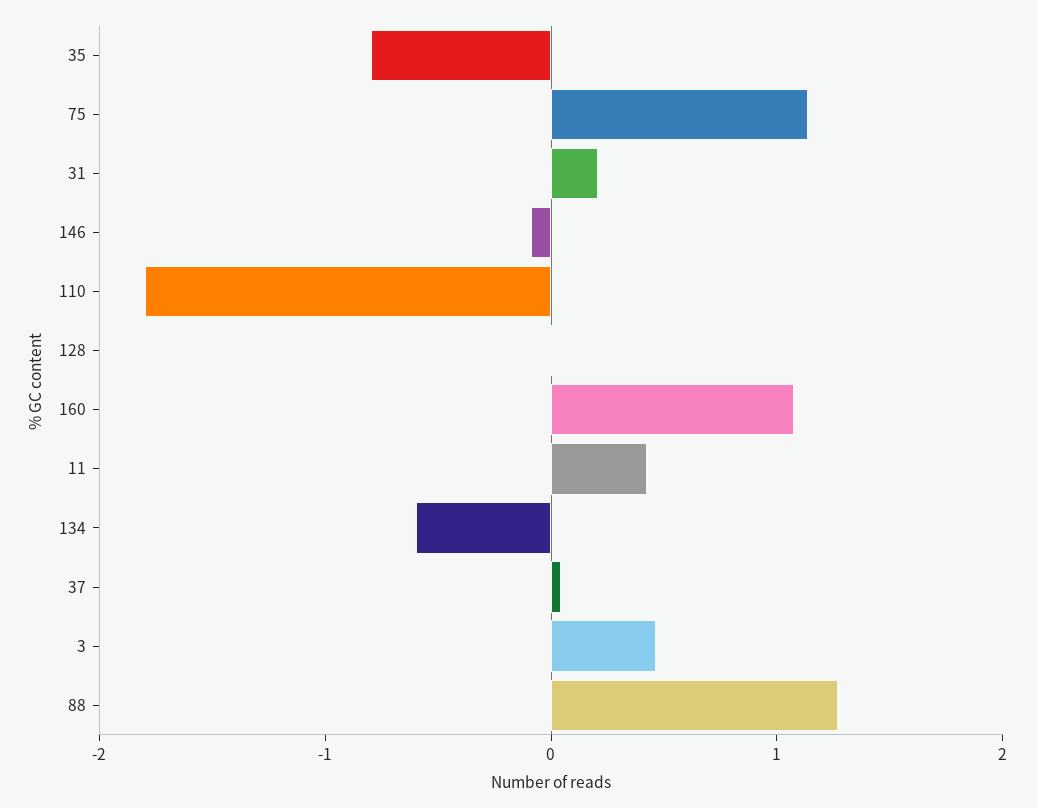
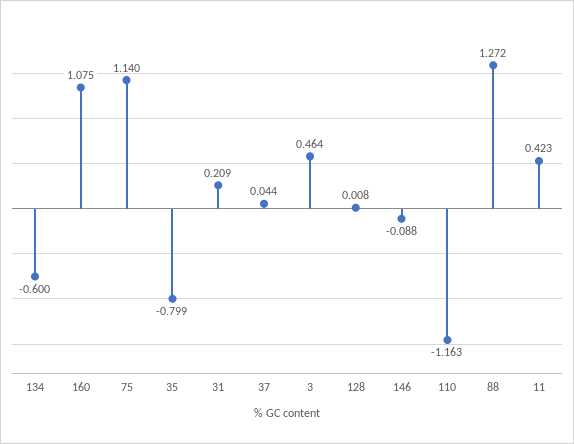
  {
    "35": -0.799,
    "75": 1.14,
    "31": 0.209,
    "146": -0.088,
-   "110": -1.8,
+   "110": -1.163,
    "128": 0.008,
    "160": 1.075,
    "11": 0.423,
    "134": -0.6,
    "37": 0.044,
    "3": 0.464,
    "88": 1.272
  }

